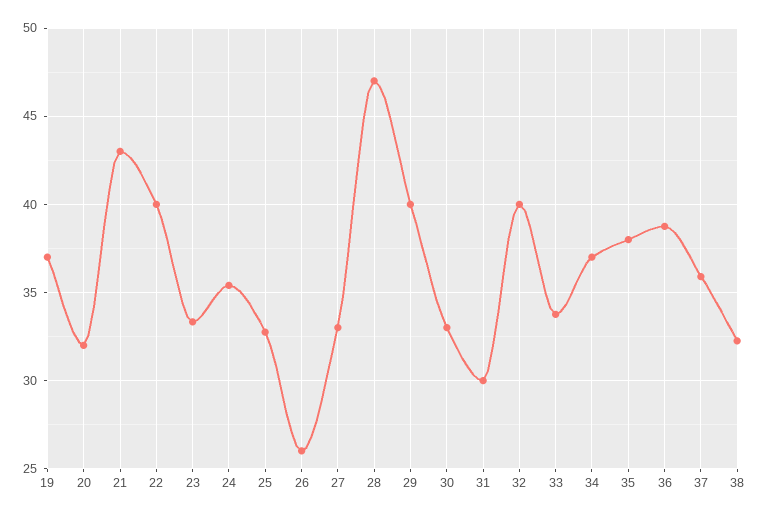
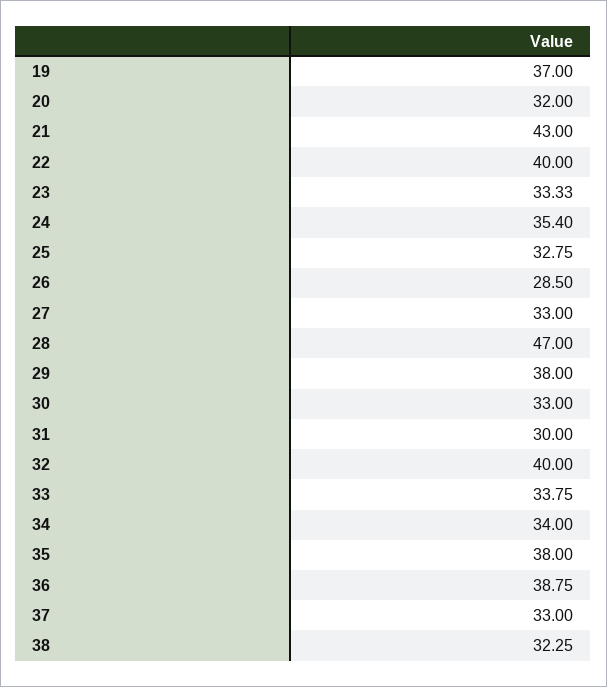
  {
    "19": 37,
    "20": 32,
    "21": 43,
    "22": 40,
    "23": 33.33,
    "24": 35.4,
    "25": 32.75,
-   "26": 26,
+   "26": 28.5,
    "27": 33,
    "28": 47,
-   "29": 40,
+   "29": 38,
    "30": 33,
    "31": 30,
    "32": 40,
    "33": 33.75,
-   "34": 37,
+   "34": 34,
    "35": 38,
    "36": 38.75,
-   "37": 36,
+   "37": 33,
    "38": 32.25
  }

